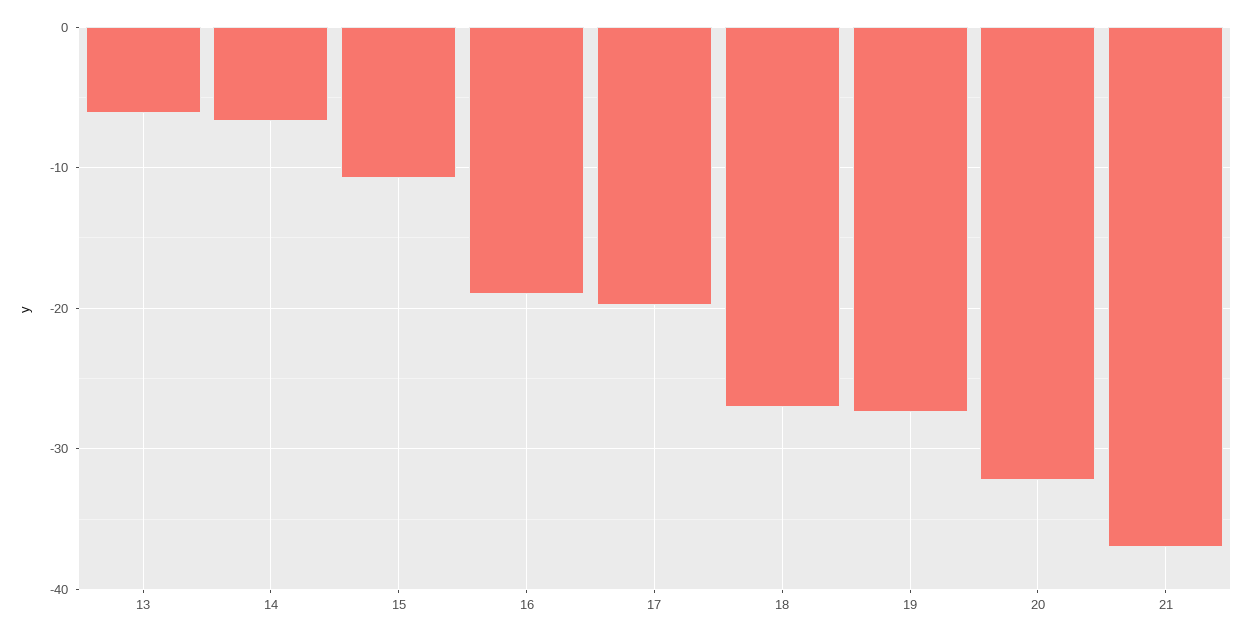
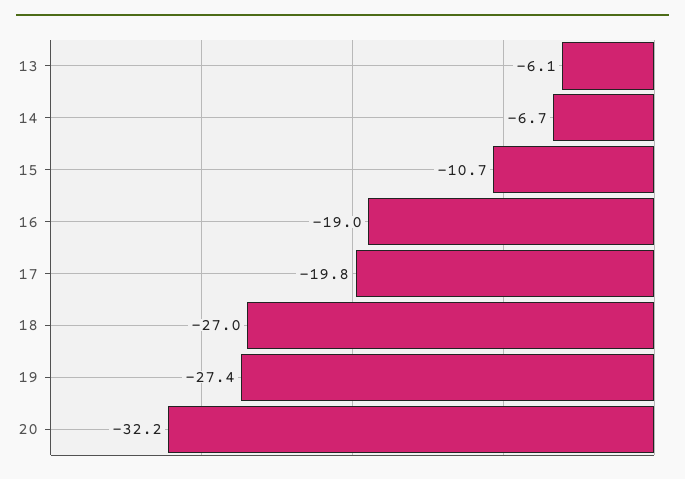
  {
    "13": -6.1,
    "14": -6.7,
    "15": -10.7,
    "16": -19,
    "17": -19.8,
    "18": -27,
    "19": -27.4,
-   "20": -32.2,
+   "20": -32.2
-   "21": -37
  }

